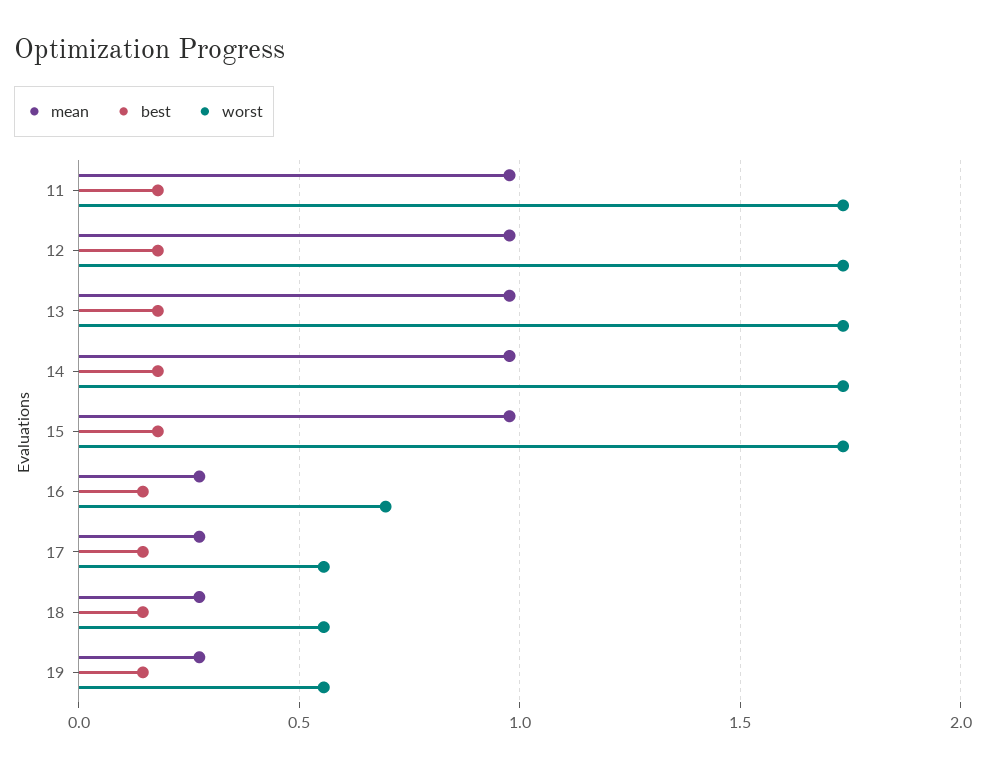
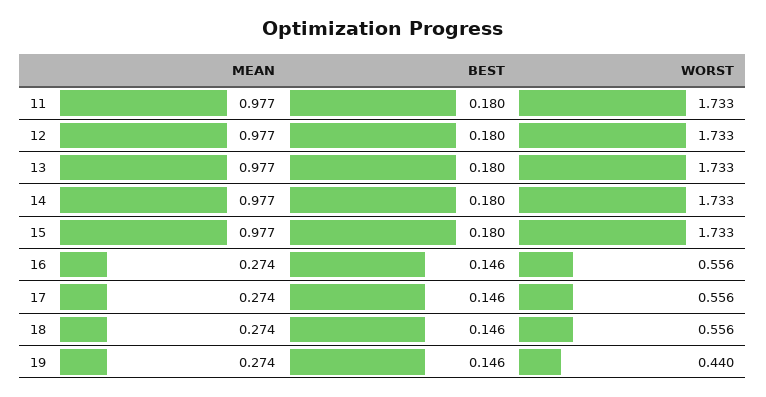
  {
    "mean": {
      "11": 0.977,
      "12": 0.977,
      "13": 0.977,
      "14": 0.977,
      "15": 0.977,
      "16": 0.274,
      "17": 0.274,
      "18": 0.274,
      "19": 0.274
    },
    "best": {
      "11": 0.18,
      "12": 0.18,
      "13": 0.18,
      "14": 0.18,
      "15": 0.18,
      "16": 0.146,
      "17": 0.146,
      "18": 0.146,
      "19": 0.146
    },
    "worst": {
      "11": 1.733,
      "12": 1.733,
      "13": 1.733,
      "14": 1.733,
      "15": 1.733,
-     "16": 0.7,
+     "16": 0.556,
      "17": 0.556,
      "18": 0.556,
-     "19": 0.55
+     "19": 0.44
    }
  }

